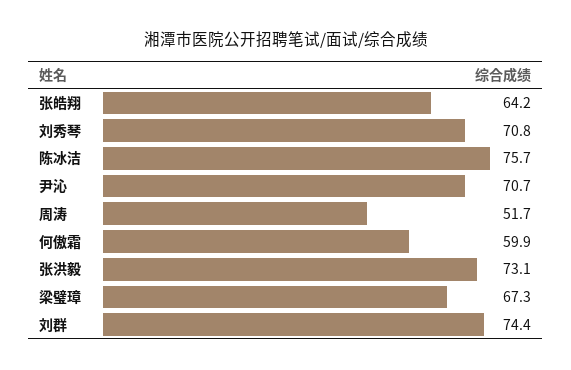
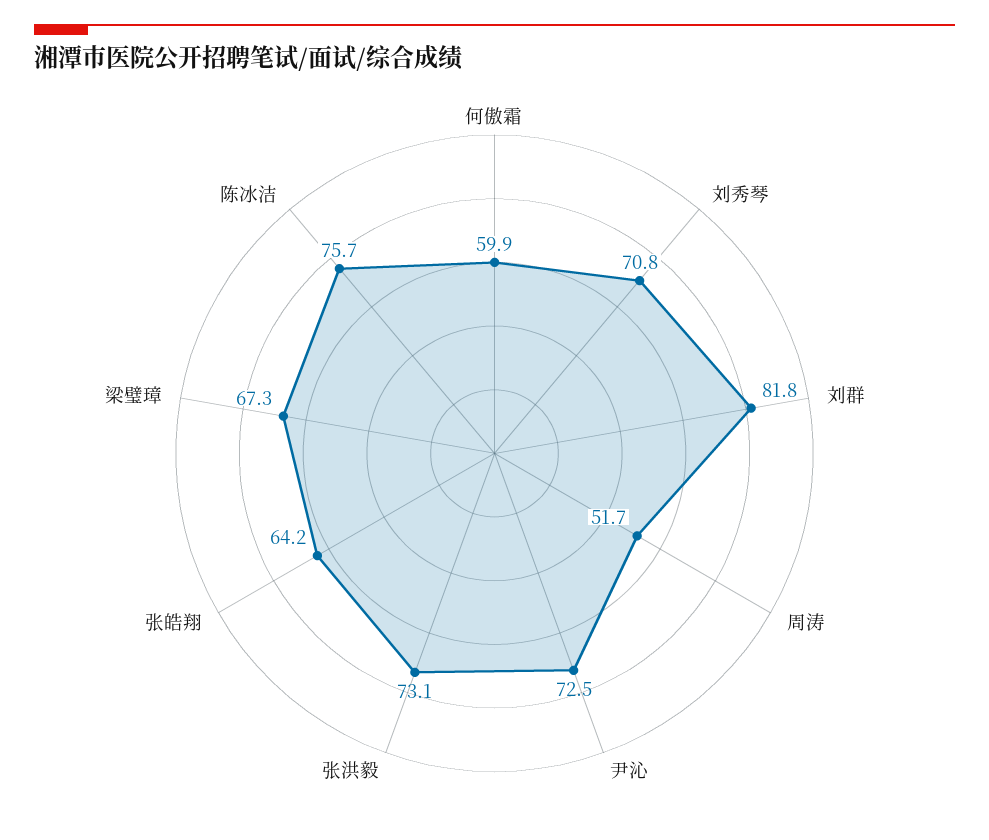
  {
    "张皓翔": 64.2,
    "刘秀琴": 70.8,
    "陈冰洁": 75.7,
-   "尹沁": 70.7,
+   "尹沁": 72.5,
    "周涛": 51.7,
    "何傲霜": 59.9,
    "张洪毅": 73.1,
    "梁璧璋": 67.3,
-   "刘群": 74.4
+   "刘群": 81.8
  }

